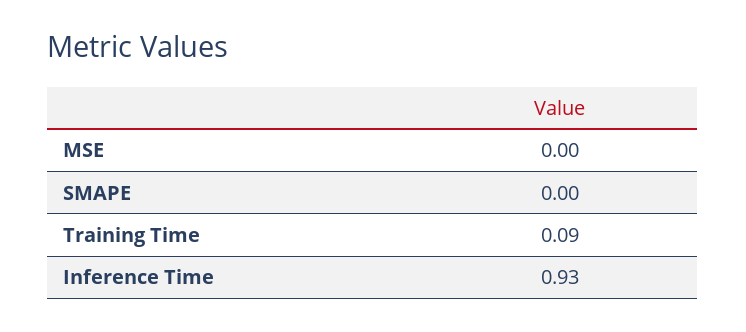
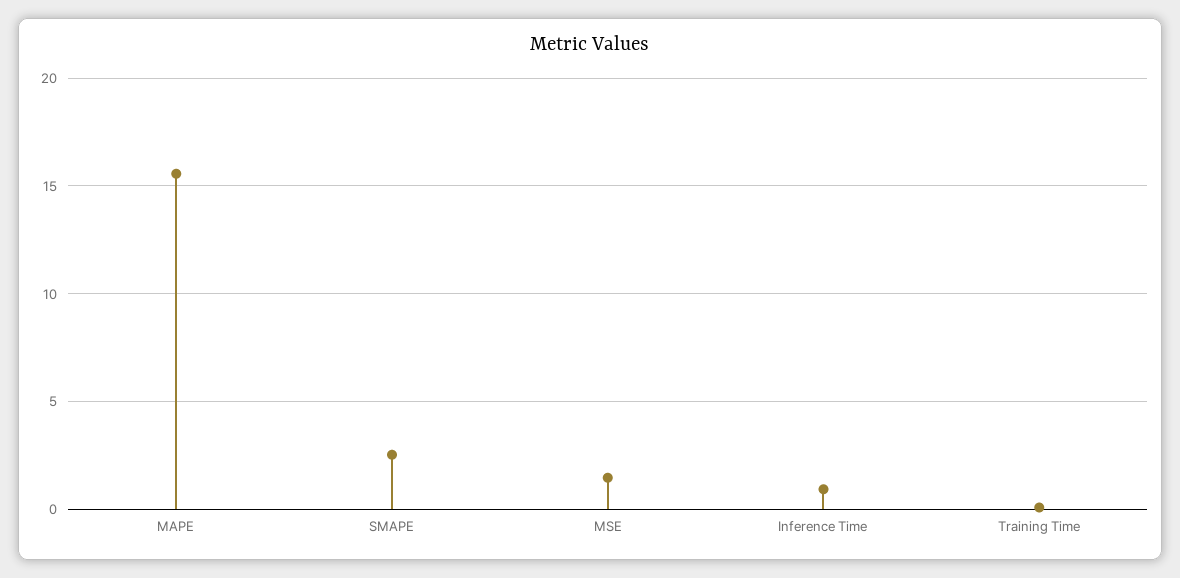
  {
-   "MSE": 0,
+   "MSE": 1.5,
-   "SMAPE": 0,
+   "SMAPE": 2.5,
    "Training Time": 0.09,
-   "Inference Time": 0.93
+   "Inference Time": 0.93,
+   "MAPE": 15.5
  }

